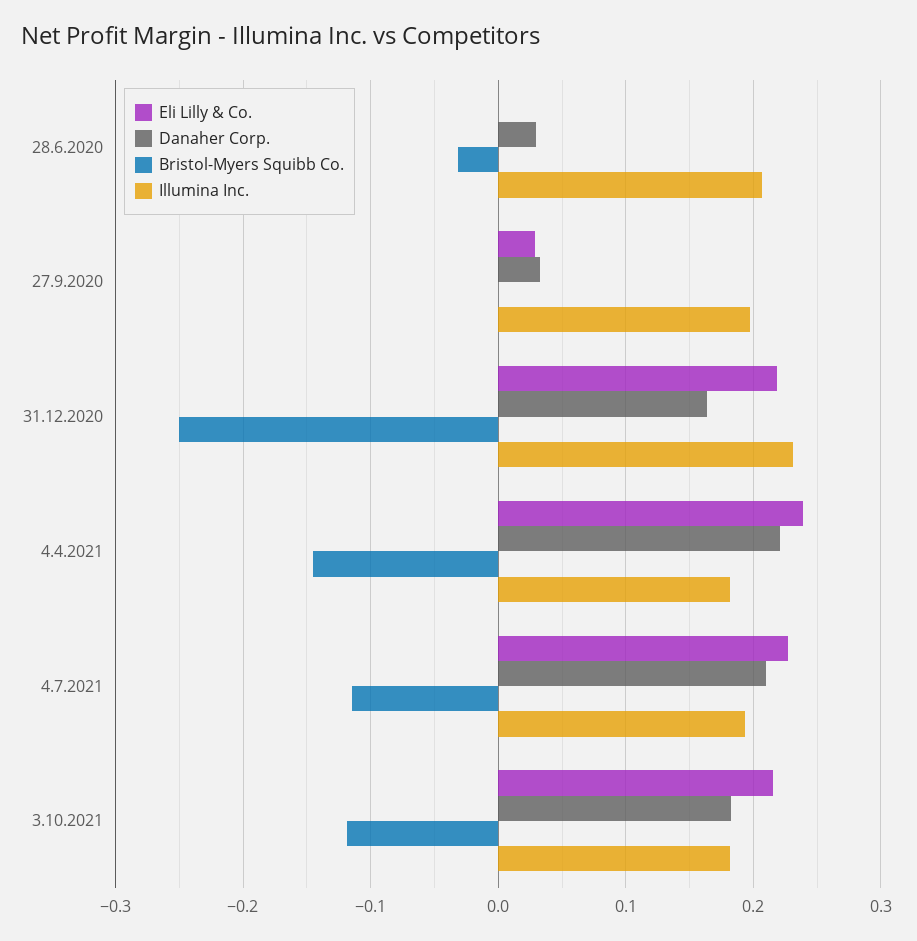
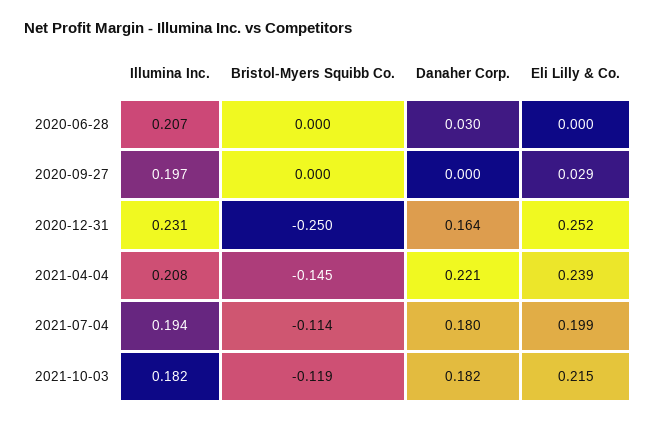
  {
    "Eli Lilly & Co.": {
      "28.6.2020": 0,
      "27.9.2020": 0.029,
-     "31.12.2020": 0.22,
+     "31.12.2020": 0.252,
      "4.4.2021": 0.239,
-     "4.7.2021": 0.23,
+     "4.7.2021": 0.199,
      "3.10.2021": 0.215
    },
    "Danaher Corp.": {
      "28.6.2020": 0.03,
-     "27.9.2020": 0.03,
+     "27.9.2020": 0,
      "31.12.2020": 0.164,
      "4.4.2021": 0.221,
-     "4.7.2021": 0.21,
+     "4.7.2021": 0.18,
      "3.10.2021": 0.182
    },
    "Bristol-Myers Squibb Co.": {
-     "28.6.2020": -0.03,
+     "28.6.2020": 0,
      "27.9.2020": 0,
      "31.12.2020": -0.25,
      "4.4.2021": -0.145,
      "4.7.2021": -0.114,
      "3.10.2021": -0.119
    },
    "Illumina Inc.": {
      "28.6.2020": 0.207,
      "27.9.2020": 0.197,
      "31.12.2020": 0.231,
-     "4.4.2021": 0.18,
+     "4.4.2021": 0.208,
      "4.7.2021": 0.194,
      "3.10.2021": 0.182
    }
  }

